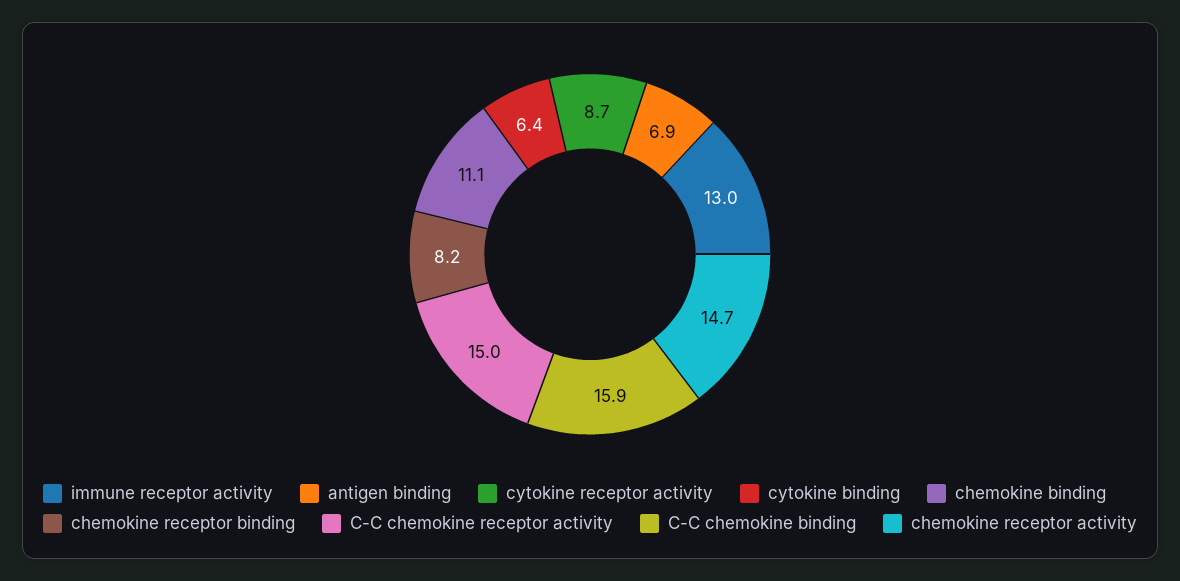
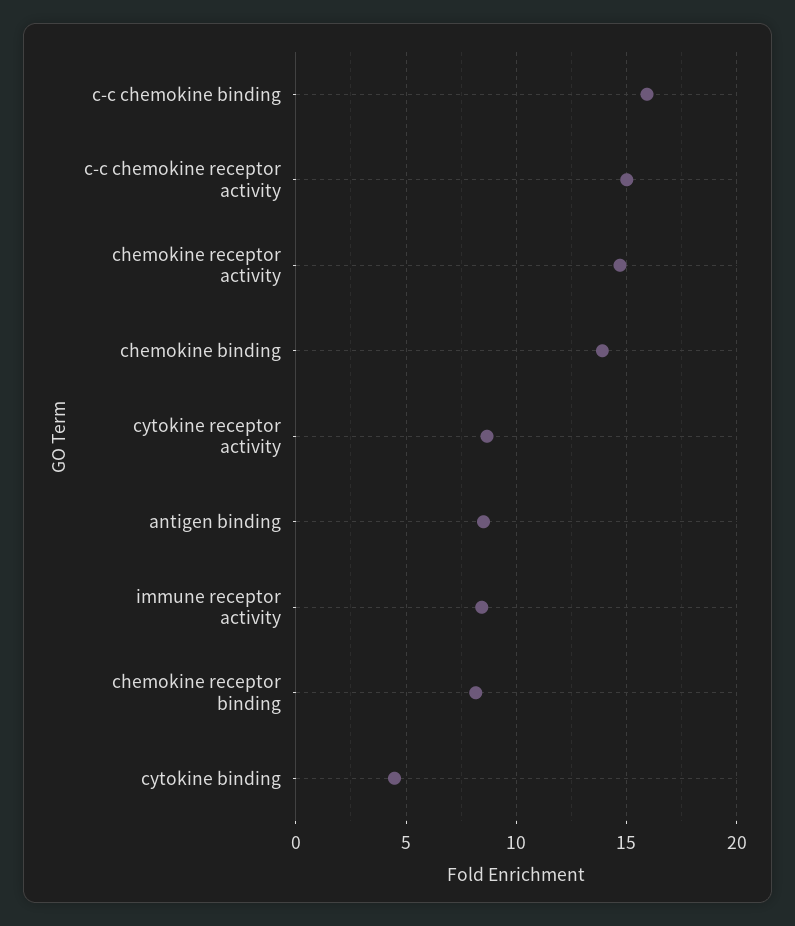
  {
-   "immune receptor activity": 13,
+   "immune receptor activity": 8.5,
-   "antigen binding": 6.9,
+   "antigen binding": 8.5,
    "cytokine receptor activity": 8.7,
-   "cytokine binding": 6.4,
+   "cytokine binding": 4.5,
-   "chemokine binding": 11.1,
+   "chemokine binding": 14,
    "chemokine receptor binding": 8.2,
    "C-C chemokine receptor activity": 15,
    "C-C chemokine binding": 15.9,
    "chemokine receptor activity": 14.7
  }

